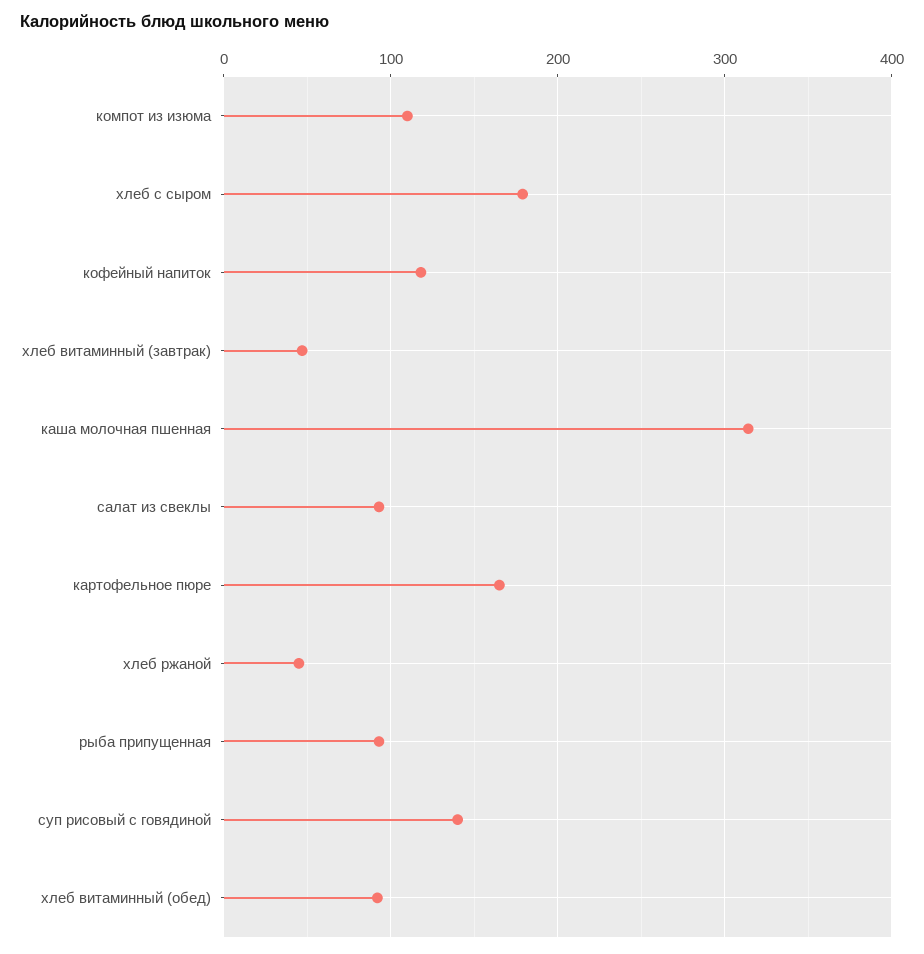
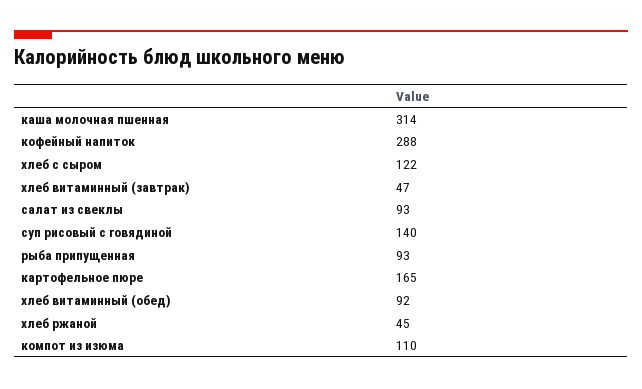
  {
    "компот из изюма": 110,
-   "хлеб с сыром": 180,
+   "хлеб с сыром": 122,
-   "кофейный напиток": 120,
+   "кофейный напиток": 288,
    "хлеб витаминный (завтрак)": 47,
    "каша молочная пшенная": 314,
    "салат из свеклы": 93,
    "картофельное пюре": 165,
    "хлеб ржаной": 45,
    "рыба припущенная": 93,
    "суп рисовый с говядиной": 140,
    "хлеб витаминный (обед)": 92
  }

